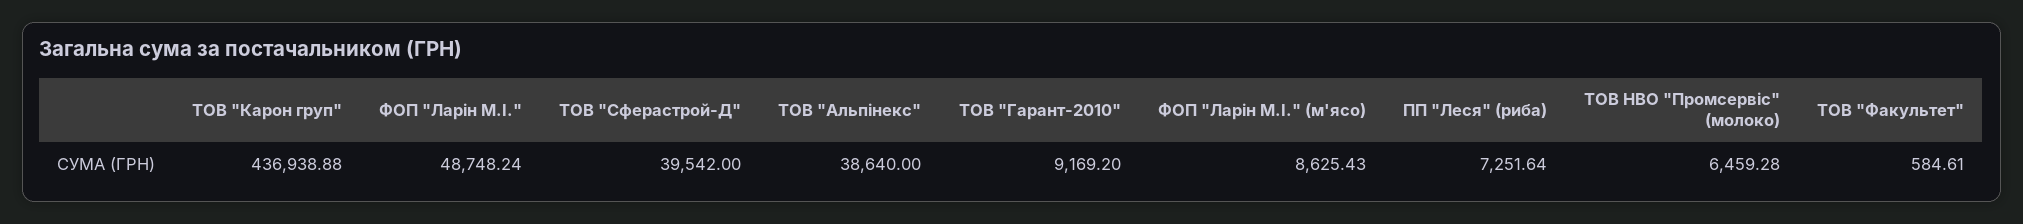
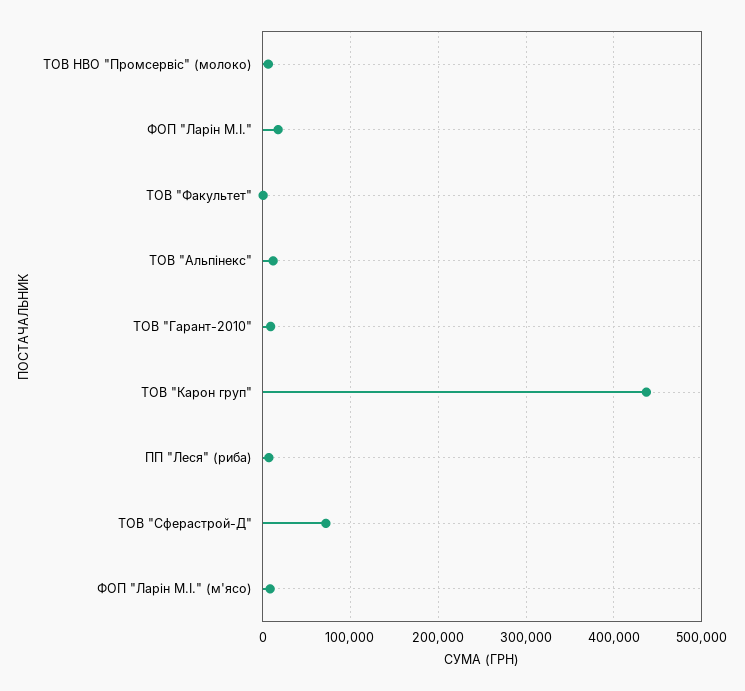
  {
    "ТОВ \"Карон груп\"": 436938.88,
-   "ФОП \"Ларін М.І.\"": 48748.24,
+   "ФОП \"Ларін М.І.\"": 20000,
-   "ТОВ \"Сферастрой-Д\"": 39542,
+   "ТОВ \"Сферастрой-Д\"": 70000,
-   "ТОВ \"Альпінекс\"": 38640,
+   "ТОВ \"Альпінекс\"": 10000,
    "ТОВ \"Гарант-2010\"": 9169.2,
    "ФОП \"Ларін М.І.\" (м'ясо)": 8625.43,
    "ПП \"Леся\" (риба)": 7251.64,
    "ТОВ НВО \"Промсервіс\" (молоко)": 6459.28,
    "ТОВ \"Факультет\"": 584.61
  }

